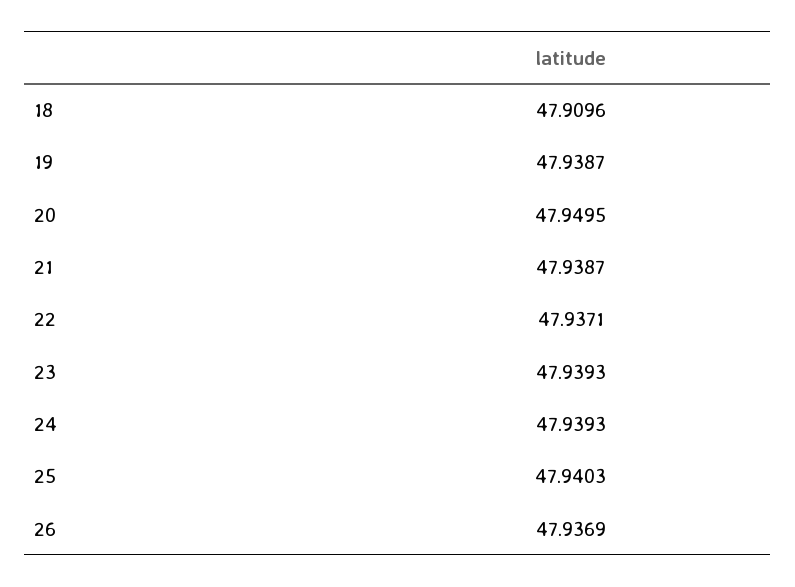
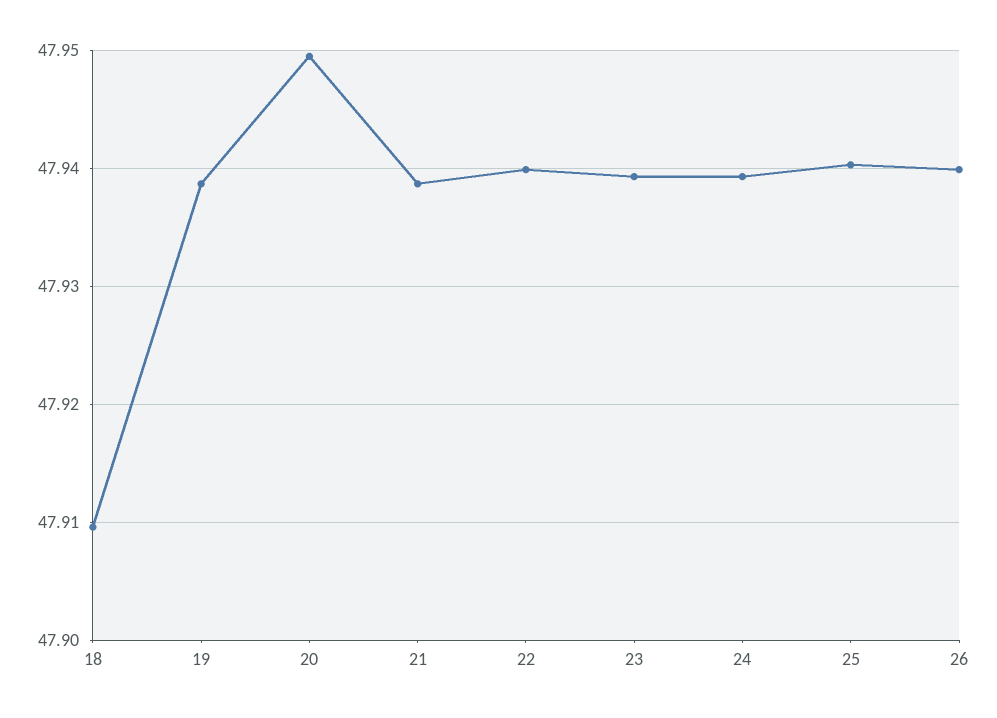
  {
    "18": 47.9096,
    "19": 47.9387,
    "20": 47.9495,
    "21": 47.9387,
-   "22": 47.9371,
+   "22": 47.94,
    "23": 47.9393,
    "24": 47.9393,
    "25": 47.9403,
-   "26": 47.9369
+   "26": 47.94
  }

